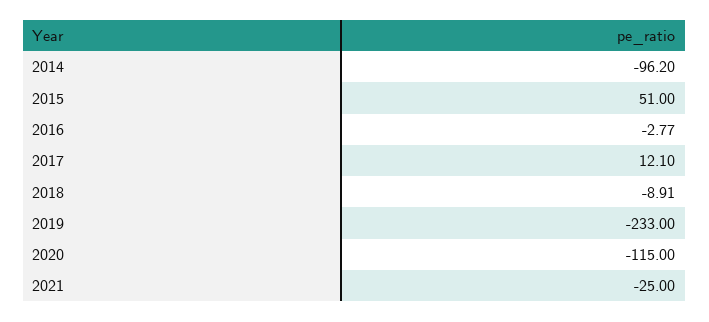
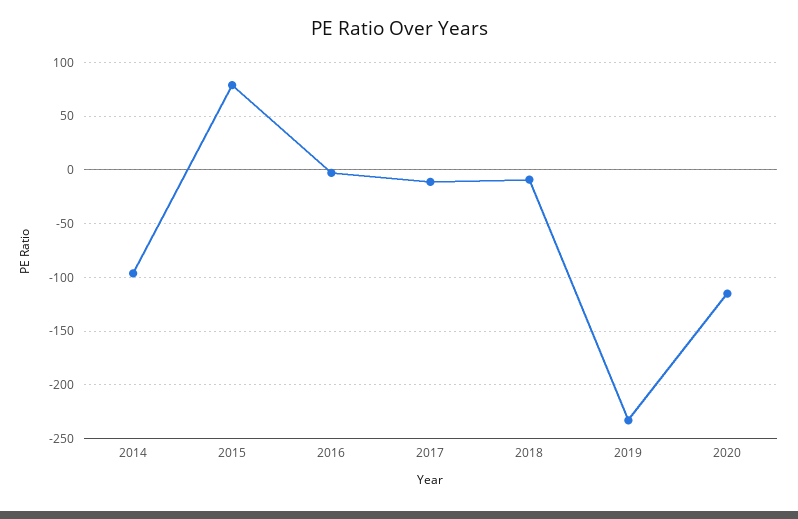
  {
    "2014": -96.2,
-   "2015": 51,
+   "2015": 80,
    "2016": -2.77,
-   "2017": 12.1,
+   "2017": -10,
    "2018": -8.91,
    "2019": -233,
-   "2020": -115,
+   "2020": -115
-   "2021": -25
  }

